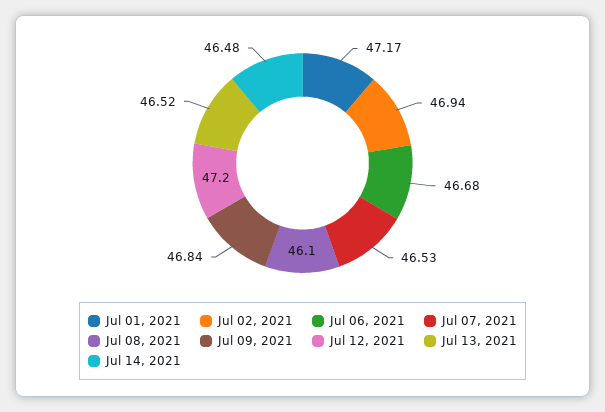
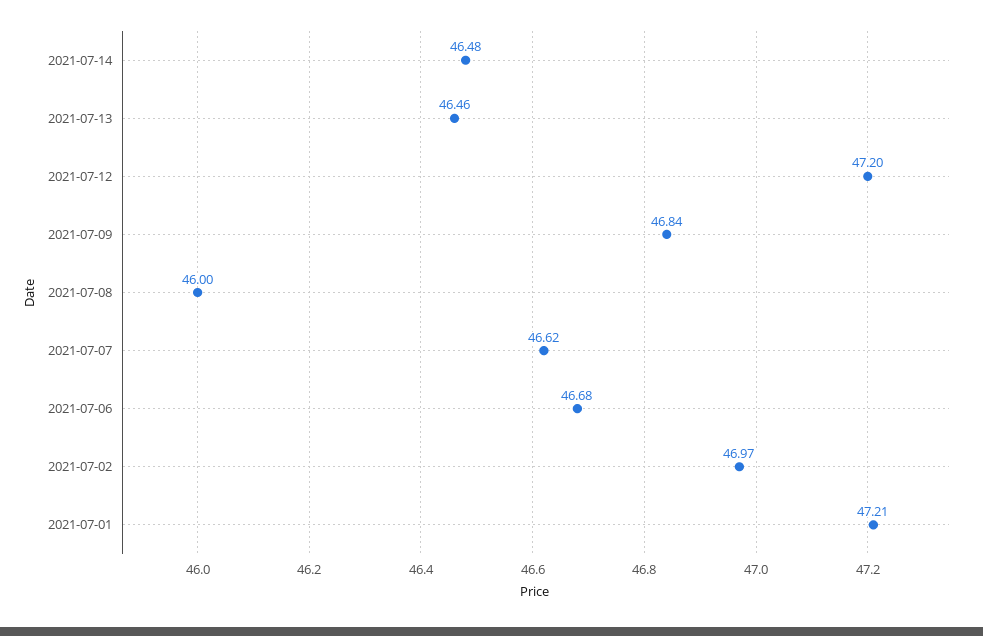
  {
-   "Jul 01, 2021": 47.17,
+   "Jul 01, 2021": 47.21,
-   "Jul 02, 2021": 46.94,
+   "Jul 02, 2021": 46.97,
    "Jul 06, 2021": 46.68,
-   "Jul 07, 2021": 46.53,
+   "Jul 07, 2021": 46.62,
-   "Jul 08, 2021": 46.1,
+   "Jul 08, 2021": 46,
    "Jul 09, 2021": 46.84,
    "Jul 12, 2021": 47.2,
-   "Jul 13, 2021": 46.52,
+   "Jul 13, 2021": 46.46,
    "Jul 14, 2021": 46.48
  }

